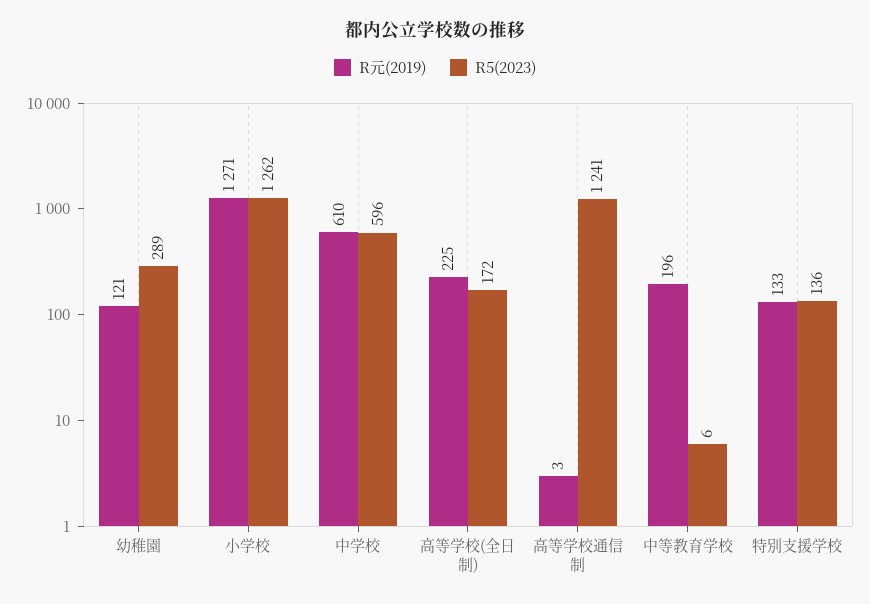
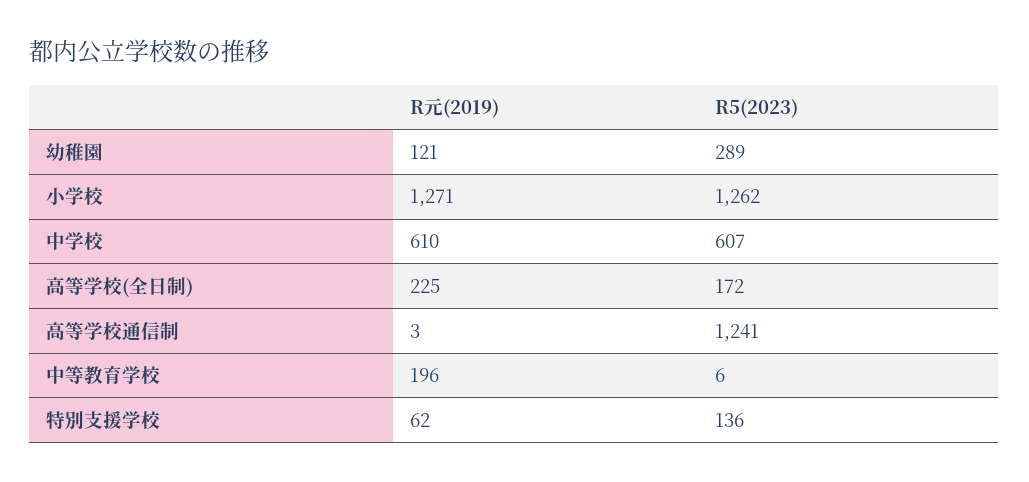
  {
    "R元(2019)": {
      "幼稚園": 121,
      "小学校": 1271,
      "中学校": 610,
      "高等学校(全日制)": 225,
      "高等学校通信制": 3,
      "中等教育学校": 196,
-     "特別支援学校": 133
+     "特別支援学校": 62
    },
    "R5(2023)": {
      "幼稚園": 289,
      "小学校": 1262,
-     "中学校": 596,
+     "中学校": 607,
      "高等学校(全日制)": 172,
      "高等学校通信制": 1241,
      "中等教育学校": 6,
      "特別支援学校": 136
    }
  }

